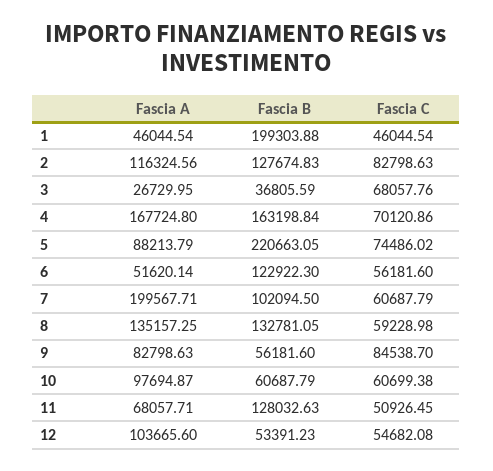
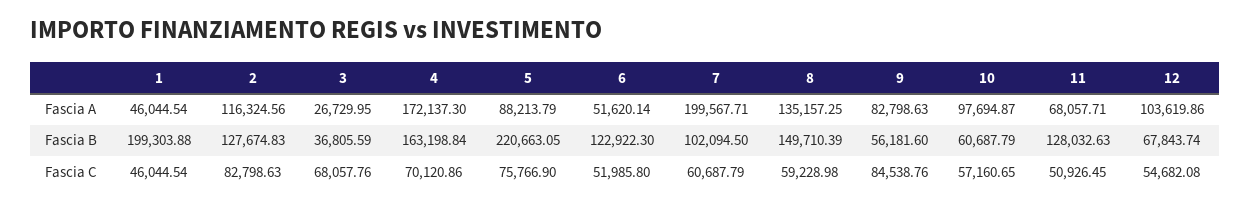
  {
    "Fascia A": {
      "1": 46044.54,
      "2": 116324.56,
      "3": 26729.95,
-     "4": 167724.8,
+     "4": 172137.3,
      "5": 88213.79,
      "6": 51620.14,
      "7": 199567.71,
      "8": 135157.25,
      "9": 82798.63,
      "10": 97694.87,
      "11": 68057.71,
-     "12": 103665.6
+     "12": 103619.86
    },
    "Fascia B": {
      "1": 199303.88,
      "2": 127674.83,
      "3": 36805.59,
      "4": 163198.84,
      "5": 220663.05,
      "6": 122922.3,
      "7": 102094.5,
-     "8": 132781.05,
+     "8": 149710.39,
      "9": 56181.6,
      "10": 60687.79,
      "11": 128032.63,
-     "12": 53391.23
+     "12": 67843.74
    },
    "Fascia C": {
      "1": 46044.54,
      "2": 82798.63,
      "3": 68057.76,
      "4": 70120.86,
-     "5": 74486.02,
+     "5": 75766.9,
-     "6": 56181.6,
+     "6": 51985.8,
      "7": 60687.79,
      "8": 59228.98,
-     "9": 84538.7,
+     "9": 84538.76,
-     "10": 60699.38,
+     "10": 57160.65,
      "11": 50926.45,
      "12": 54682.08
    }
  }

